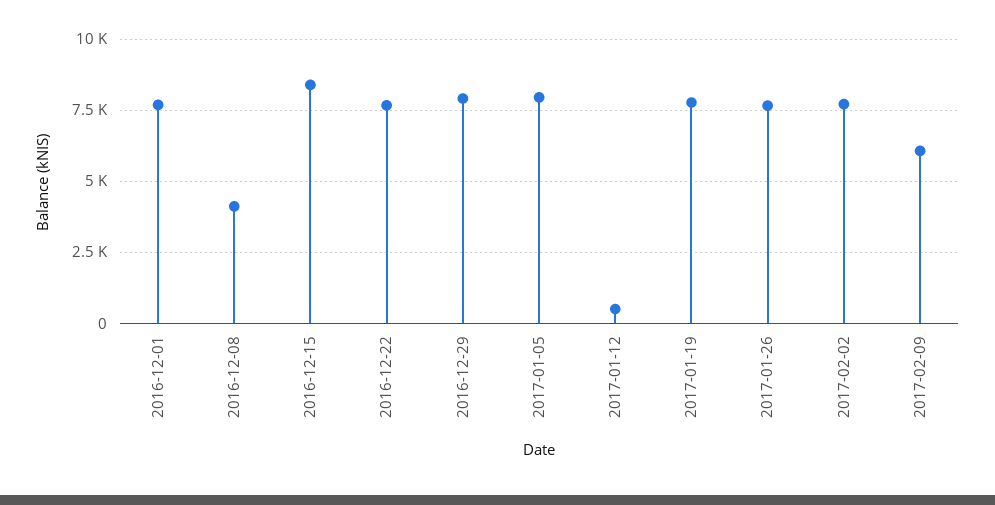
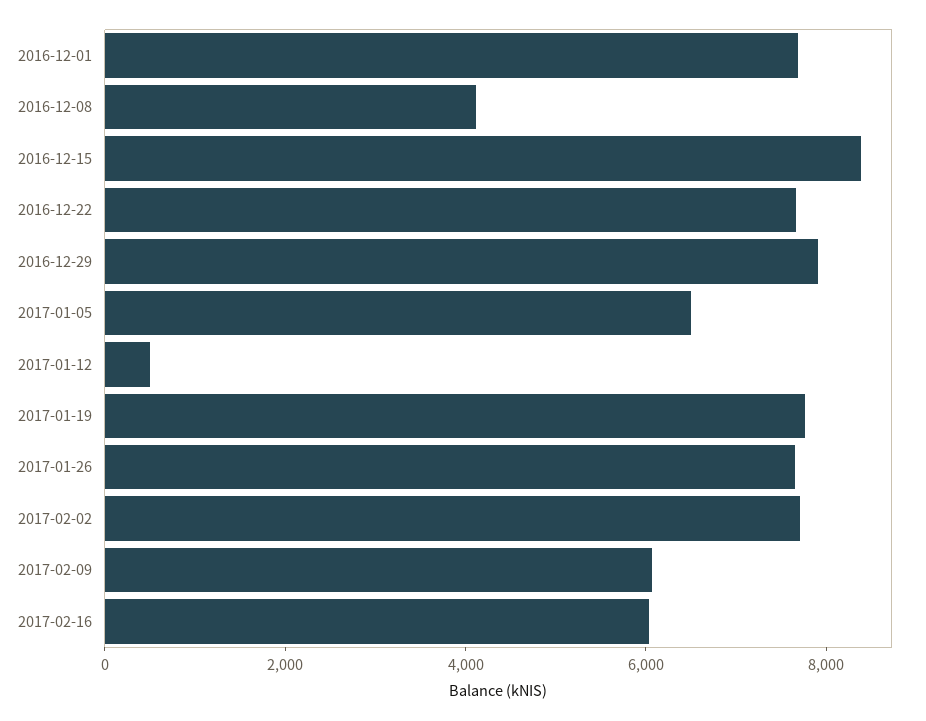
  {
    "2016-12-01": 7750,
    "2016-12-08": 4000,
    "2016-12-15": 8500,
    "2016-12-22": 7750,
    "2016-12-29": 8000,
-   "2017-01-05": 8000,
+   "2017-01-05": 6500,
    "2017-01-12": 500,
    "2017-01-19": 7750,
    "2017-01-26": 7750,
    "2017-02-02": 7750,
-   "2017-02-09": 6000
+   "2017-02-09": 6000,
+   "2017-02-16": 6000
  }

